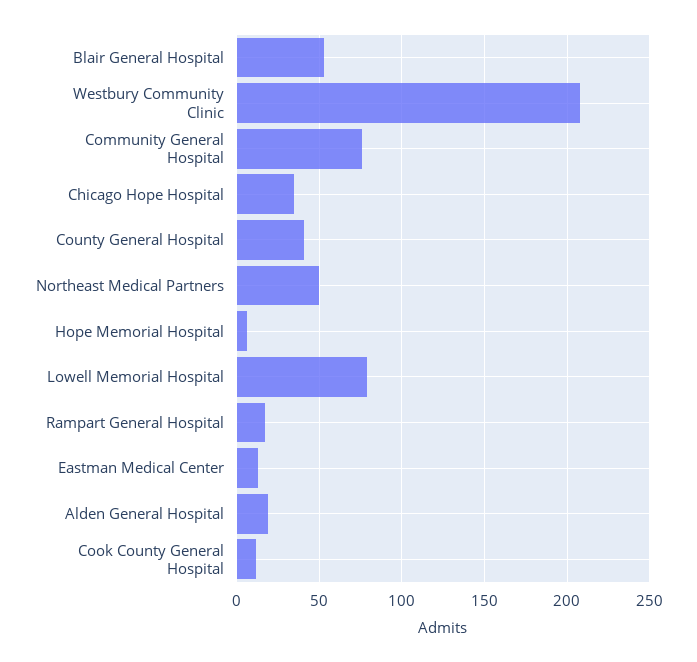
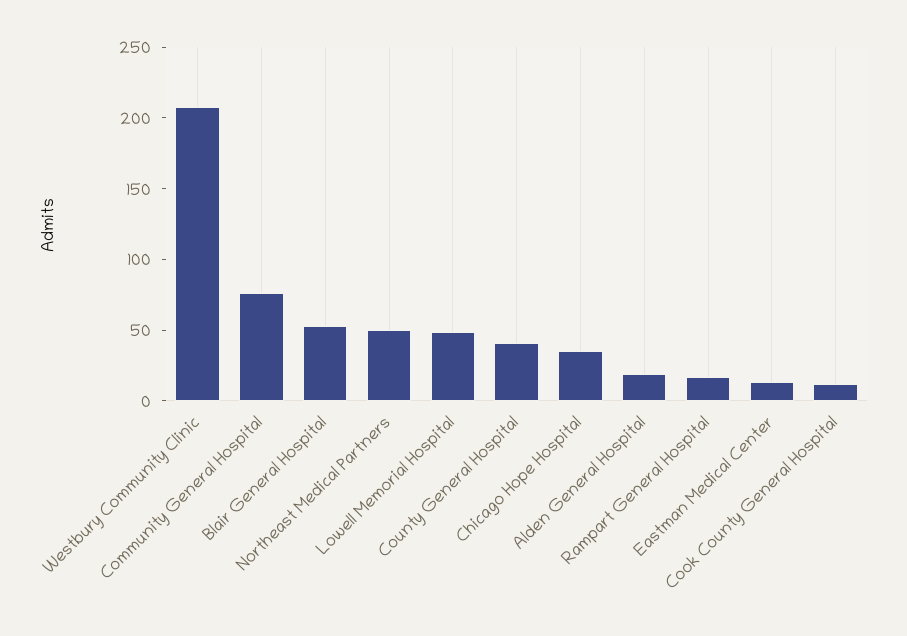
  {
    "Blair General Hospital": 55,
    "Westbury Community Clinic": 210,
    "Community General Hospital": 75,
    "Chicago Hope Hospital": 35,
    "County General Hospital": 40,
    "Northeast Medical Partners": 50,
-   "Hope Memorial Hospital": 5,
-   "Lowell Memorial Hospital": 80,
+   "Lowell Memorial Hospital": 50,
    "Rampart General Hospital": 15,
    "Eastman Medical Center": 15,
    "Alden General Hospital": 20,
    "Cook County General Hospital": 10
  }

